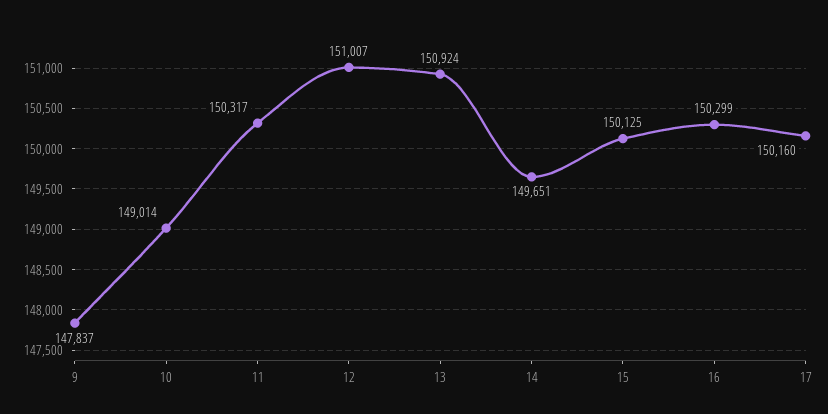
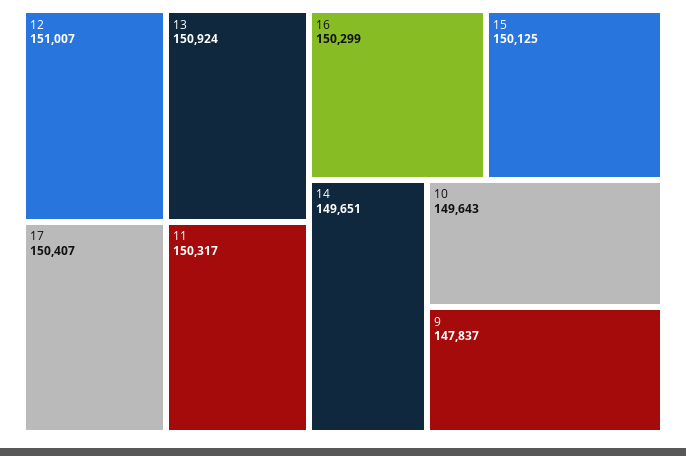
  {
    "9": 147837,
-   "10": 149014,
+   "10": 149643,
    "11": 150317,
    "12": 151007,
    "13": 150924,
    "14": 149651,
    "15": 150125,
    "16": 150299,
-   "17": 150160
+   "17": 150407
  }

